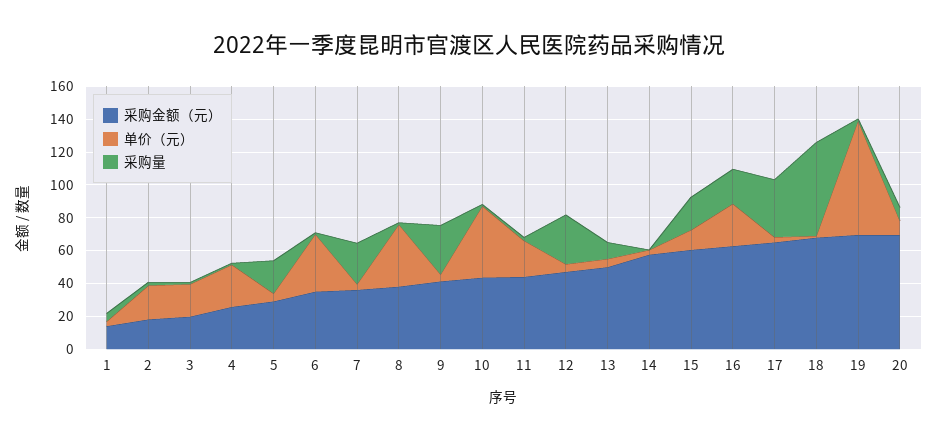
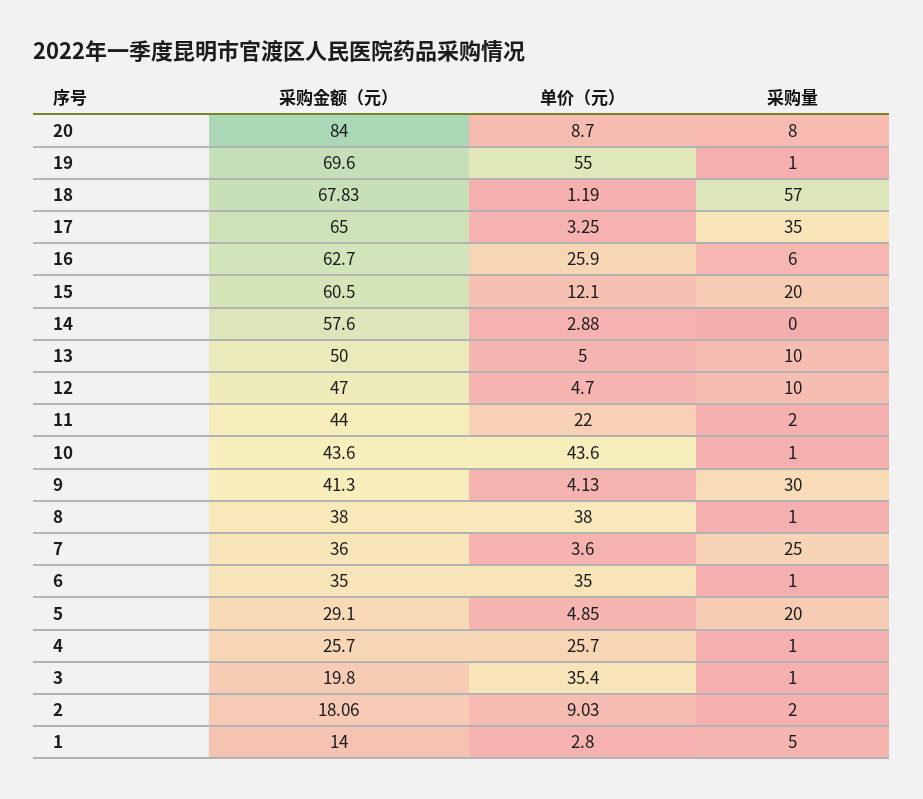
  {
    "采购金额（元）": {
      "1": 14,
      "2": 18.06,
      "3": 19.8,
      "4": 25.7,
      "5": 29.1,
      "6": 35,
      "7": 36,
      "8": 38,
      "9": 41.3,
      "10": 43.6,
      "11": 44,
      "12": 47,
      "13": 50,
      "14": 57.6,
      "15": 60.5,
      "16": 62.7,
      "17": 65,
      "18": 67.83,
      "19": 69.6,
-     "20": 70
+     "20": 84
    },
    "单价（元）": {
      "1": 2.8,
-     "2": 20,
+     "2": 9.03,
-     "3": 20,
+     "3": 35.4,
      "4": 25.7,
      "5": 4.85,
      "6": 35,
      "7": 3.6,
      "8": 38,
      "9": 4.13,
      "10": 43.6,
      "11": 22,
      "12": 4.7,
      "13": 5,
      "14": 2.88,
      "15": 12.1,
      "16": 25.9,
      "17": 3.25,
      "18": 1.19,
-     "19": 70,
+     "19": 55,
      "20": 8.7
    },
    "采购量": {
      "1": 5,
      "2": 2,
      "3": 1,
      "4": 1,
      "5": 20,
      "6": 1,
      "7": 25,
      "8": 1,
      "9": 30,
      "10": 1,
      "11": 2,
-     "12": 30,
+     "12": 10,
      "13": 10,
      "14": 0,
      "15": 20,
-     "16": 20,
+     "16": 6,
      "17": 35,
      "18": 57,
      "19": 1,
      "20": 8
    }
  }

